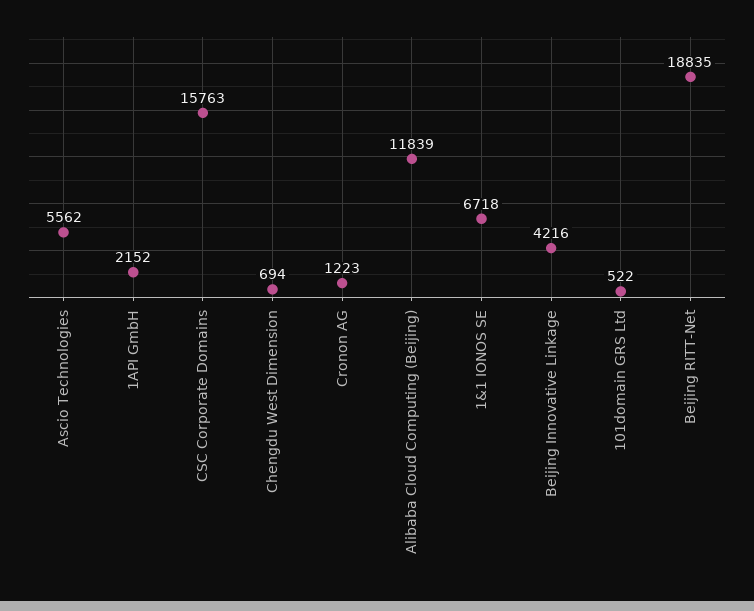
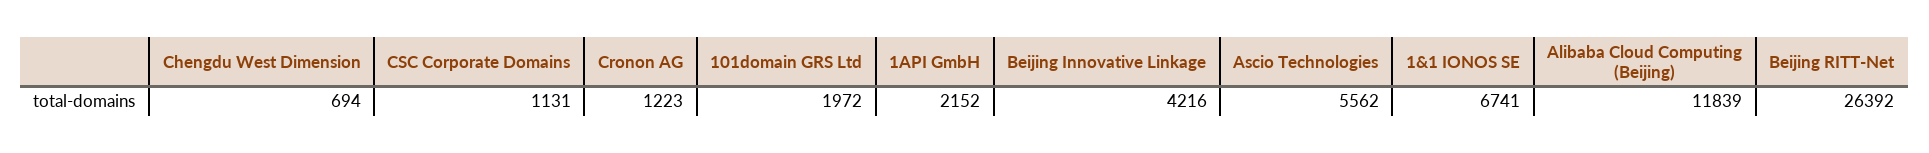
  {
    "Ascio Technologies": 5562,
    "1API GmbH": 2152,
-   "CSC Corporate Domains": 15763,
+   "CSC Corporate Domains": 1131,
    "Chengdu West Dimension": 694,
    "Cronon AG": 1223,
    "Alibaba Cloud Computing (Beijing)": 11839,
-   "1&1 IONOS SE": 6718,
+   "1&1 IONOS SE": 6741,
    "Beijing Innovative Linkage": 4216,
-   "101domain GRS Ltd": 522,
+   "101domain GRS Ltd": 1972,
-   "Beijing RITT-Net": 18835
+   "Beijing RITT-Net": 26392
  }

